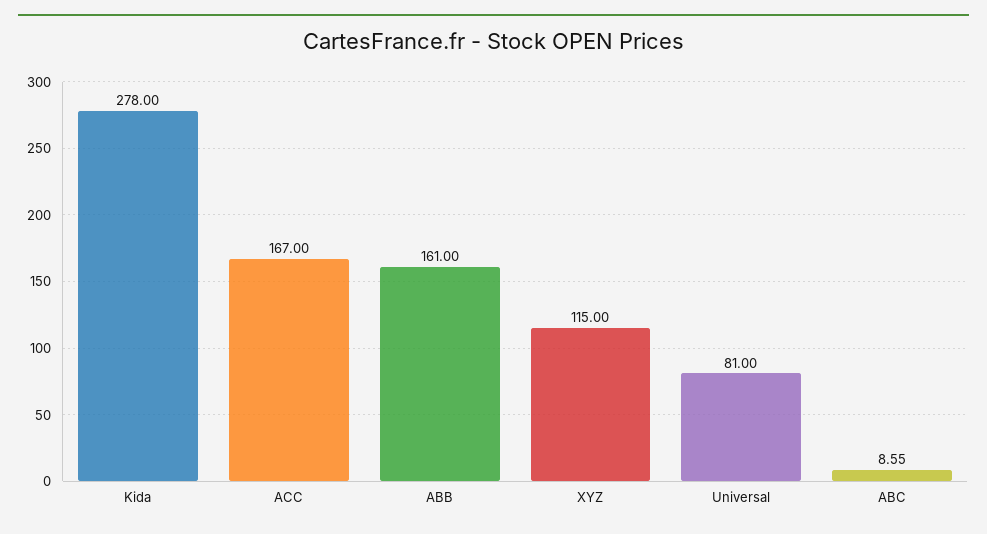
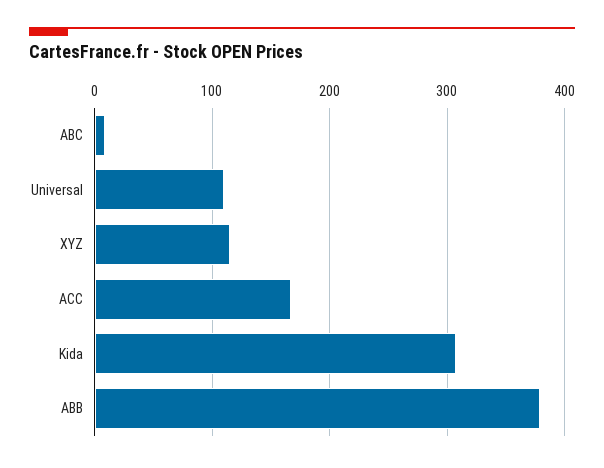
  {
-   "Kida": 278,
+   "Kida": 310,
    "ACC": 167,
-   "ABB": 161,
+   "ABB": 380,
    "XYZ": 115,
-   "Universal": 81,
+   "Universal": 110,
    "ABC": 8.55
  }

